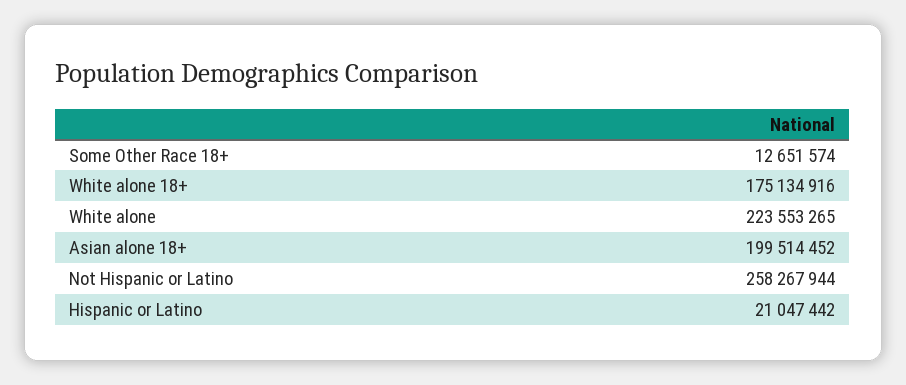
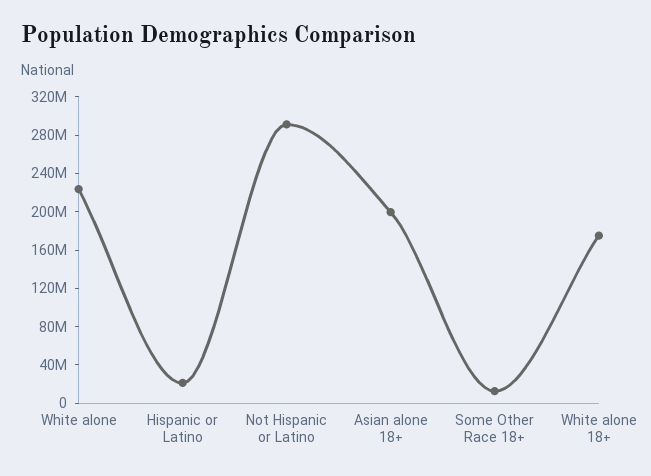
  {
    "Some Other Race 18+": 12651574,
    "White alone 18+": 175134916,
    "White alone": 223553265,
    "Asian alone 18+": 199514452,
-   "Not Hispanic or Latino": 258267944,
+   "Not Hispanic or Latino": 290000000,
    "Hispanic or Latino": 21047442
  }

